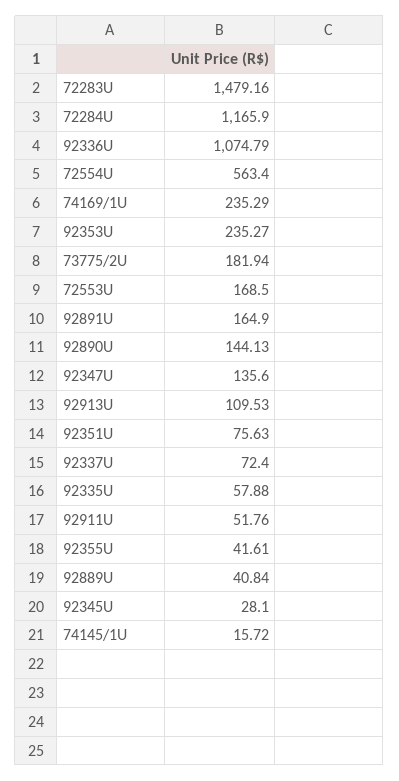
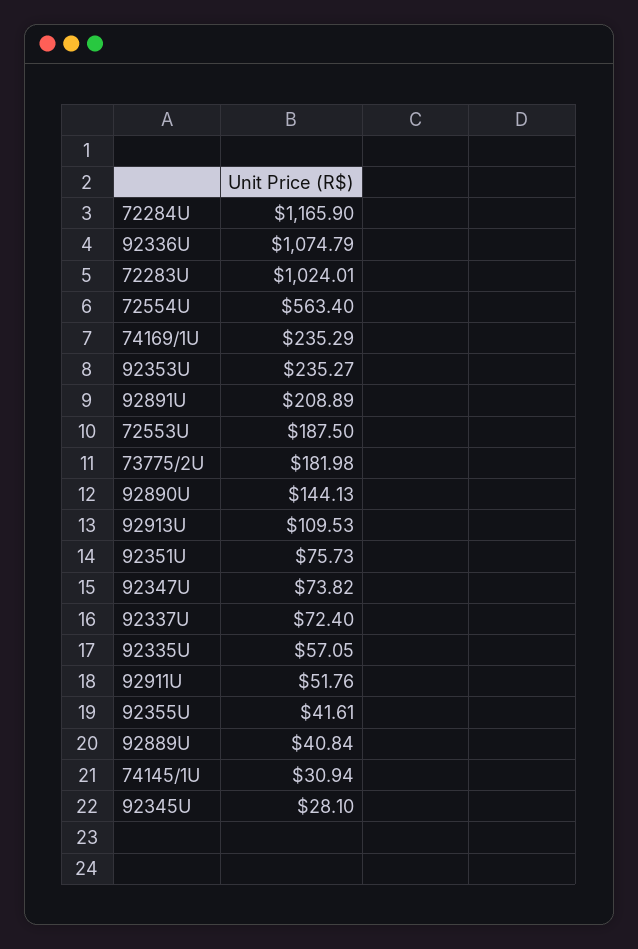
  {
-   "72283U": 1479.16,
+   "72283U": 1024.01,
    "72284U": 1165.9,
    "92336U": 1074.79,
    "72554U": 563.4,
    "74169/1U": 235.29,
    "92353U": 235.27,
-   "73775/2U": 181.94,
+   "73775/2U": 181.98,
-   "72553U": 168.5,
+   "72553U": 187.5,
-   "92891U": 164.9,
+   "92891U": 208.89,
    "92890U": 144.13,
-   "92347U": 135.6,
+   "92347U": 73.82,
    "92913U": 109.53,
-   "92351U": 75.63,
+   "92351U": 75.73,
    "92337U": 72.4,
-   "92335U": 57.88,
+   "92335U": 57.05,
    "92911U": 51.76,
    "92355U": 41.61,
    "92889U": 40.84,
    "92345U": 28.1,
-   "74145/1U": 15.72
+   "74145/1U": 30.94
  }

